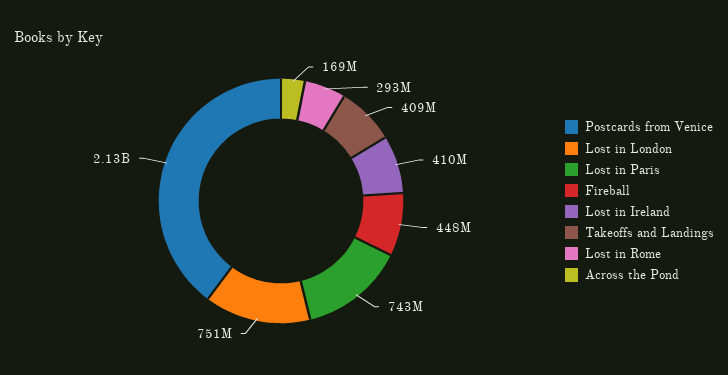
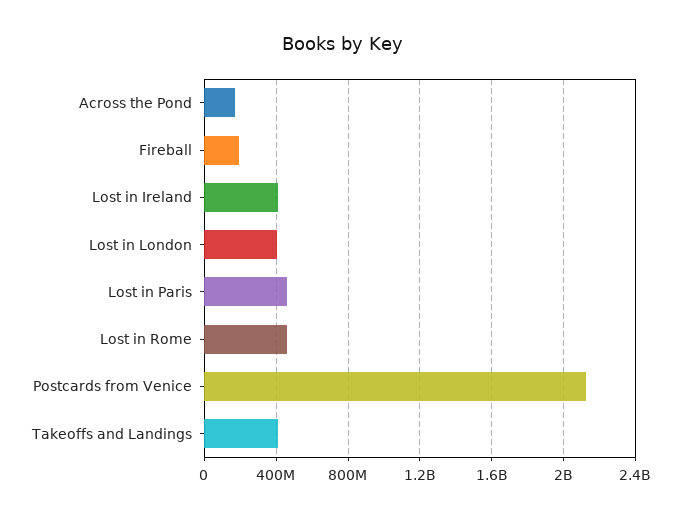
  {
    "Postcards from Venice": 2130000000,
-   "Lost in London": 751000000,
+   "Lost in London": 400000000,
-   "Lost in Paris": 743000000,
+   "Lost in Paris": 450000000,
-   "Fireball": 448000000,
+   "Fireball": 200000000,
    "Lost in Ireland": 410000000,
    "Takeoffs and Landings": 409000000,
-   "Lost in Rome": 293000000,
+   "Lost in Rome": 450000000,
    "Across the Pond": 169000000
  }

